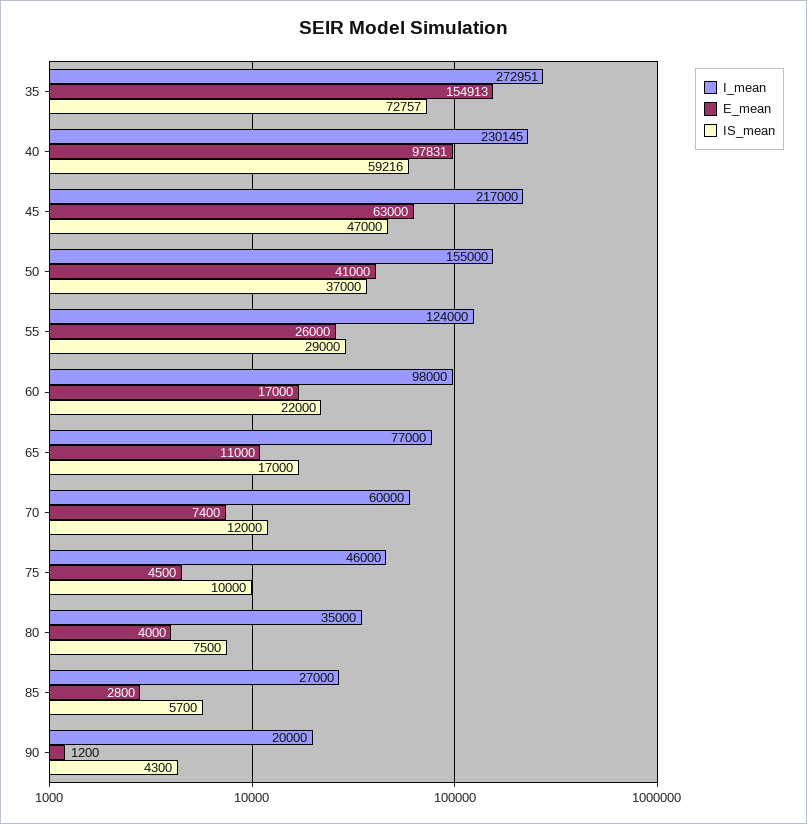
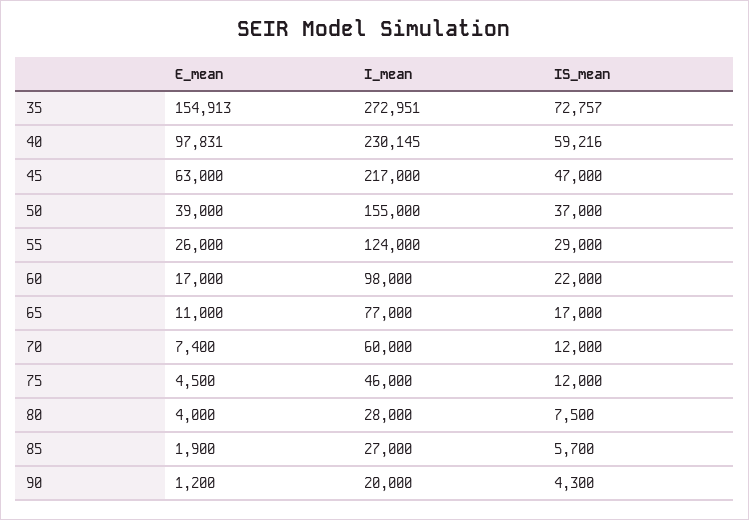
  {
    "I_mean": {
      "35": 272951,
      "40": 230145,
      "45": 217000,
      "50": 155000,
      "55": 124000,
      "60": 98000,
      "65": 77000,
      "70": 60000,
      "75": 46000,
-     "80": 35000,
+     "80": 28000,
      "85": 27000,
      "90": 20000
    },
    "E_mean": {
      "35": 154913,
      "40": 97831,
      "45": 63000,
-     "50": 41000,
+     "50": 39000,
      "55": 26000,
      "60": 17000,
      "65": 11000,
      "70": 7400,
      "75": 4500,
      "80": 4000,
-     "85": 2800,
+     "85": 1900,
      "90": 1200
    },
    "IS_mean": {
      "35": 72757,
      "40": 59216,
      "45": 47000,
      "50": 37000,
      "55": 29000,
      "60": 22000,
      "65": 17000,
      "70": 12000,
-     "75": 10000,
+     "75": 12000,
      "80": 7500,
      "85": 5700,
      "90": 4300
    }
  }

